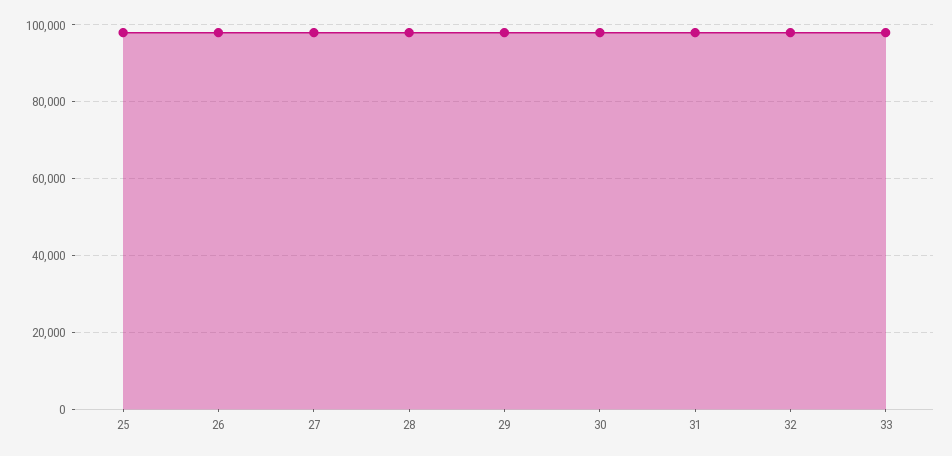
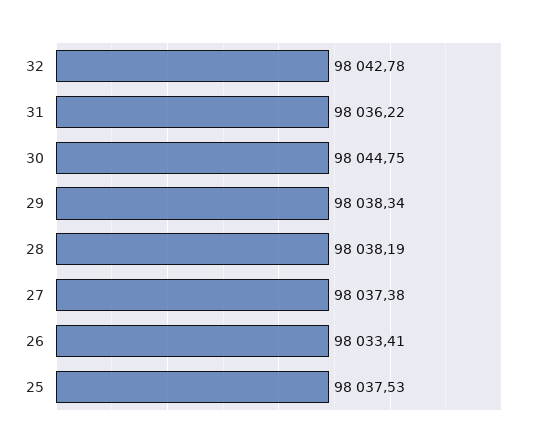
  {
    "25": 98037.53,
    "26": 98033.41,
    "27": 98037.38,
    "28": 98038.19,
    "29": 98038.34,
    "30": 98044.75,
    "31": 98036.22,
-   "32": 98042.78,
+   "32": 98042.78
-   "33": 98000
  }

